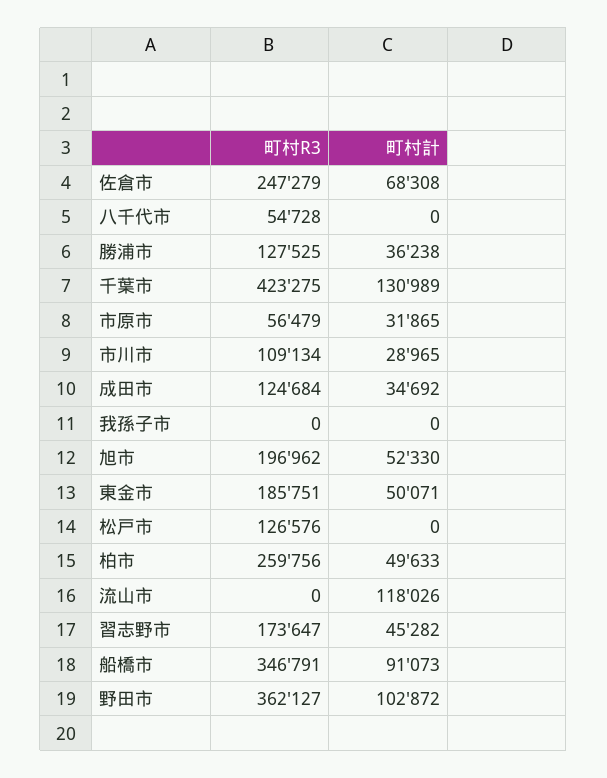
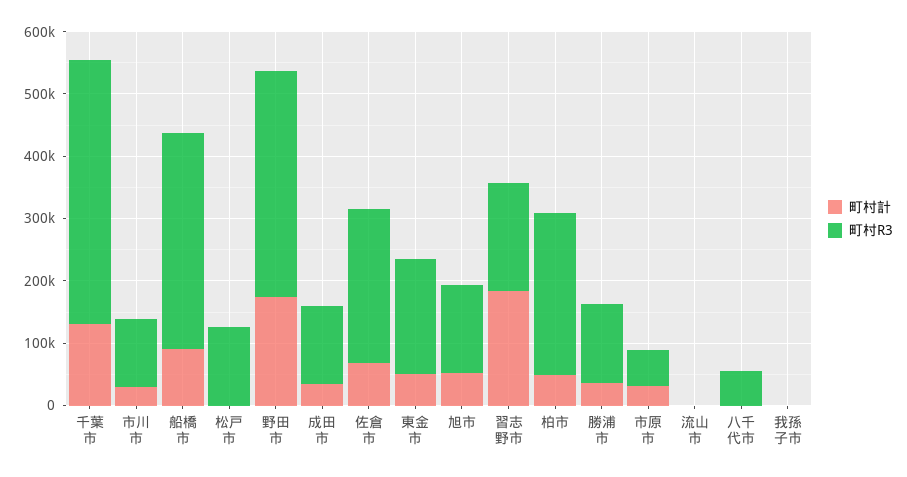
  {
    "町村R3": {
      "佐倉市": 247279,
      "八千代市": 54728,
      "勝浦市": 127525,
      "千葉市": 423275,
      "市原市": 56479,
      "市川市": 109134,
      "成田市": 124684,
      "我孫子市": 0,
-     "旭市": 196962,
+     "旭市": 140000,
      "東金市": 185751,
      "松戸市": 126576,
      "柏市": 259756,
      "流山市": 0,
      "習志野市": 173647,
      "船橋市": 346791,
      "野田市": 362127
    },
    "町村計": {
      "佐倉市": 68308,
      "八千代市": 0,
      "勝浦市": 36238,
      "千葉市": 130989,
      "市原市": 31865,
      "市川市": 28965,
      "成田市": 34692,
      "我孫子市": 0,
      "旭市": 52330,
      "東金市": 50071,
      "松戸市": 0,
      "柏市": 49633,
-     "流山市": 118026,
+     "流山市": 0,
-     "習志野市": 45282,
+     "習志野市": 180000,
      "船橋市": 91073,
-     "野田市": 102872
+     "野田市": 180000
    }
  }

